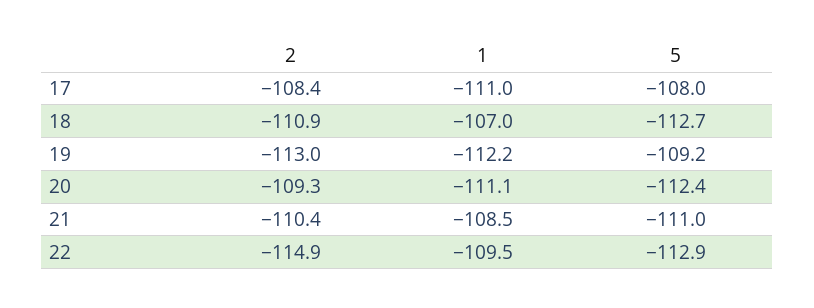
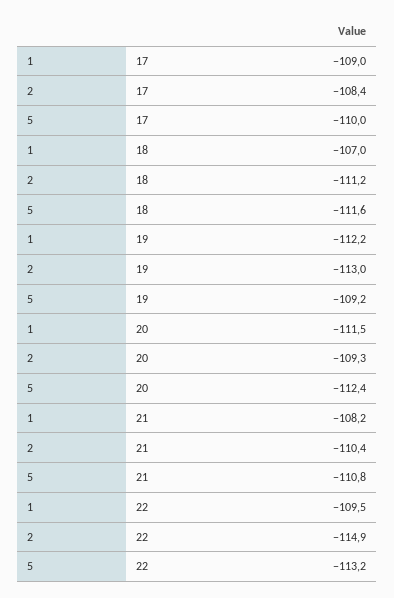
  {
    "2": {
      "17": -108.4,
-     "18": -110.9,
+     "18": -111.2,
      "19": -113,
      "20": -109.3,
      "21": -110.4,
      "22": -114.9
    },
    "1": {
-     "17": -111,
+     "17": -109,
      "18": -107,
      "19": -112.2,
-     "20": -111.1,
+     "20": -111.5,
-     "21": -108.5,
+     "21": -108.2,
      "22": -109.5
    },
    "5": {
-     "17": -108,
+     "17": -110,
-     "18": -112.7,
+     "18": -111.6,
      "19": -109.2,
      "20": -112.4,
-     "21": -111,
+     "21": -110.8,
-     "22": -112.9
+     "22": -113.2
    }
  }

